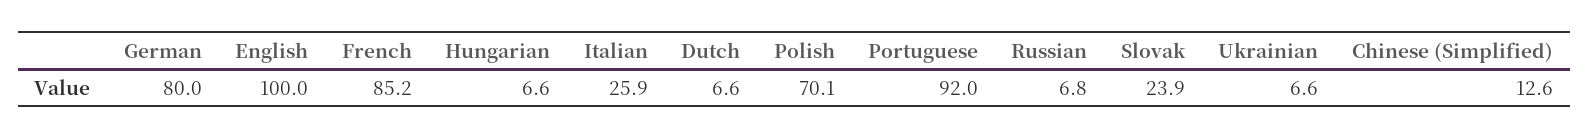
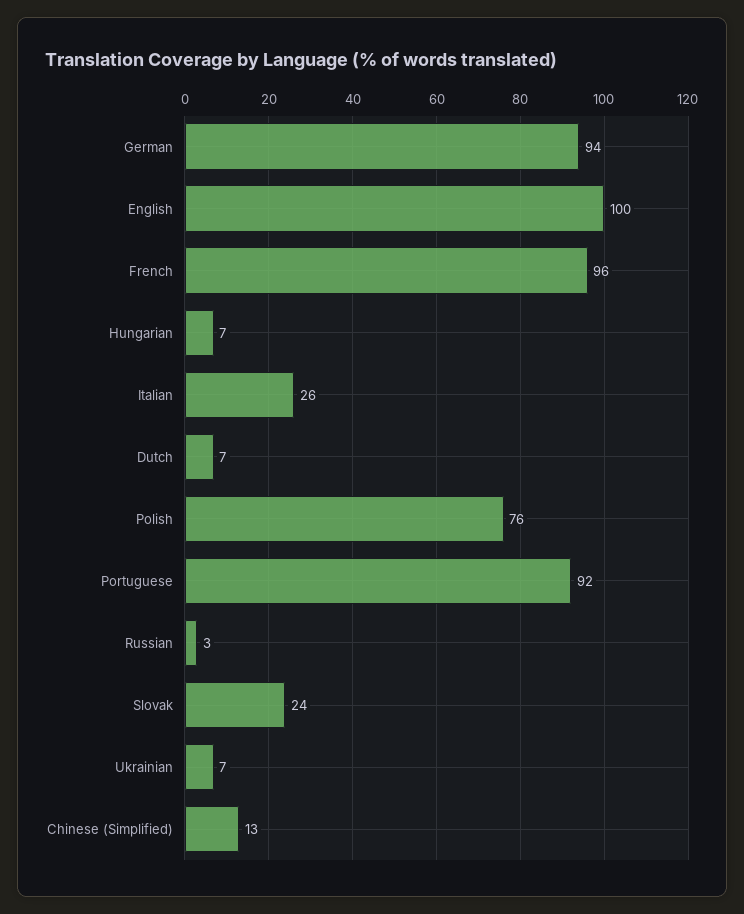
  {
-   "German": 80,
+   "German": 94,
    "English": 100,
-   "French": 85.2,
+   "French": 96,
    "Hungarian": 6.6,
    "Italian": 25.9,
    "Dutch": 6.6,
-   "Polish": 70.1,
+   "Polish": 76,
    "Portuguese": 92,
-   "Russian": 6.8,
+   "Russian": 3,
    "Slovak": 23.9,
    "Ukrainian": 6.6,
    "Chinese (Simplified)": 12.6
  }

